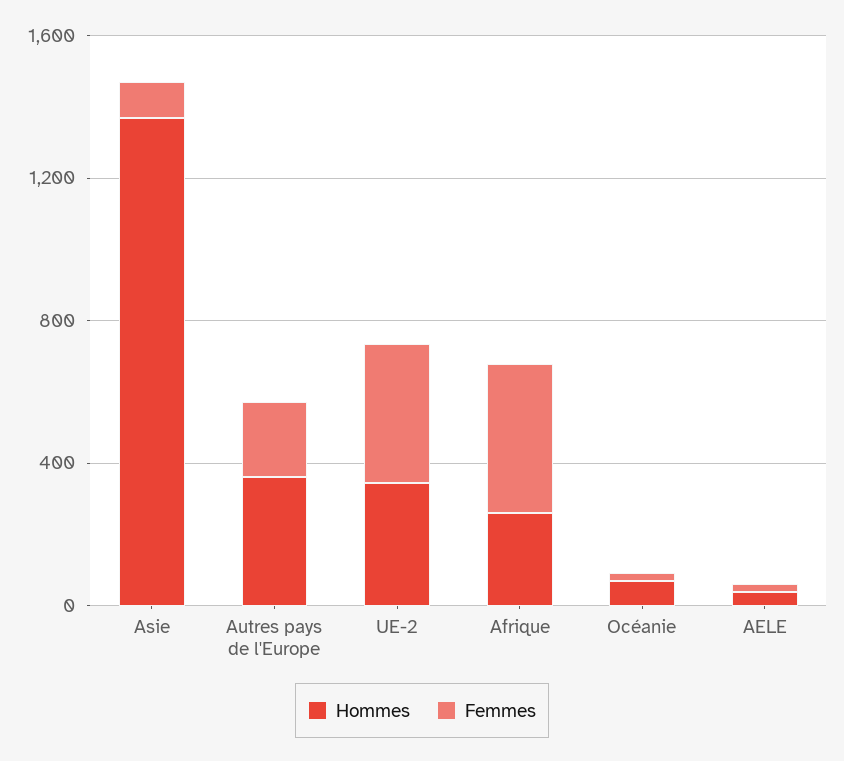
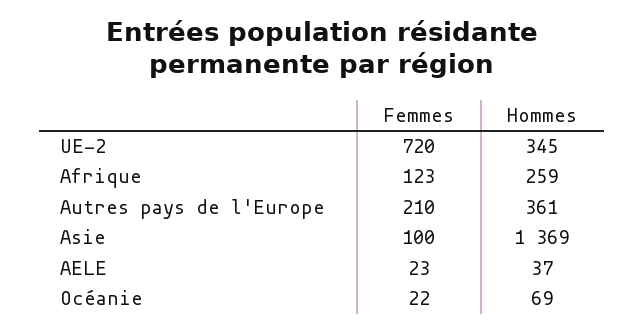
  {
    "Hommes": {
      "Asie": 1369,
      "Autres pays de l'Europe": 361,
      "UE-2": 345,
      "Afrique": 259,
      "Océanie": 69,
      "AELE": 37
    },
    "Femmes": {
      "Asie": 100,
      "Autres pays de l'Europe": 210,
-     "UE-2": 400,
+     "UE-2": 720,
-     "Afrique": 400,
+     "Afrique": 123,
      "Océanie": 22,
      "AELE": 23
    }
  }

